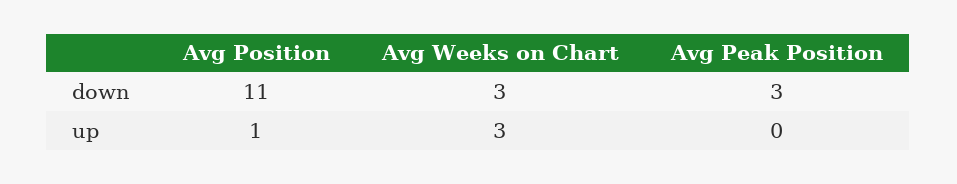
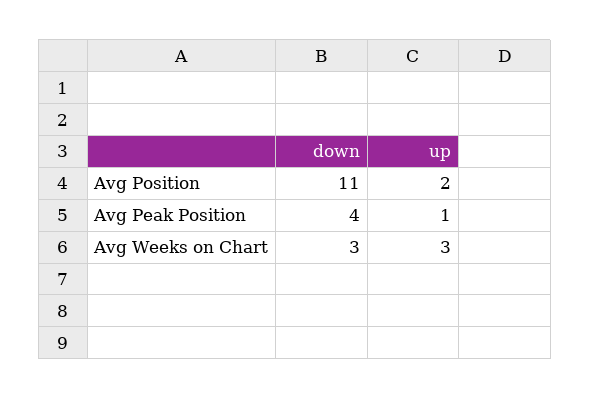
  {
    "Avg Position": {
      "down": 11,
-     "up": 1
+     "up": 2
    },
    "Avg Weeks on Chart": {
      "down": 3,
      "up": 3
    },
    "Avg Peak Position": {
-     "down": 3,
+     "down": 4,
-     "up": 0
+     "up": 1
    }
  }

